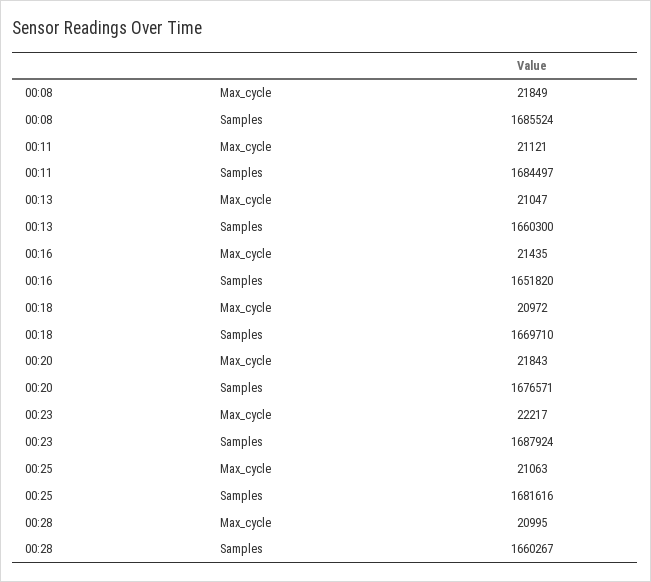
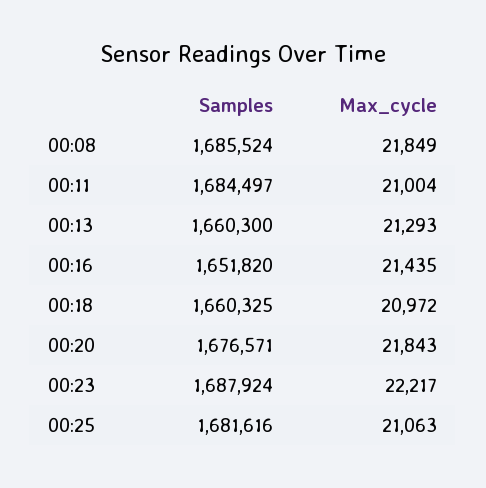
  {
    "00:08": {
      "Max_cycle": 21849,
      "Samples": 1685524
    },
    "00:11": {
-     "Max_cycle": 21121,
+     "Max_cycle": 21004,
      "Samples": 1684497
    },
    "00:13": {
-     "Max_cycle": 21047,
+     "Max_cycle": 21293,
      "Samples": 1660300
    },
    "00:16": {
      "Max_cycle": 21435,
      "Samples": 1651820
    },
    "00:18": {
      "Max_cycle": 20972,
-     "Samples": 1669710
+     "Samples": 1660325
    },
    "00:20": {
      "Max_cycle": 21843,
      "Samples": 1676571
    },
    "00:23": {
      "Max_cycle": 22217,
      "Samples": 1687924
    },
    "00:25": {
      "Max_cycle": 21063,
      "Samples": 1681616
-   },
+   }
-   "00:28": {
-     "Max_cycle": 20995,
-     "Samples": 1660267
-   }
  }

